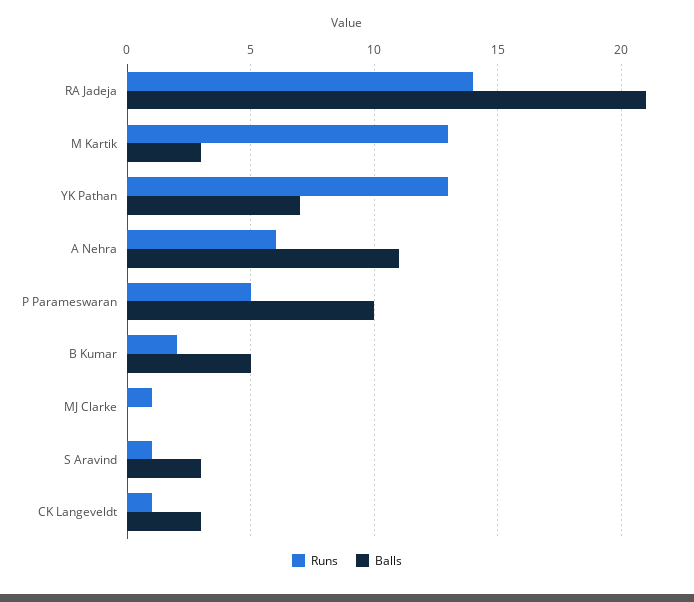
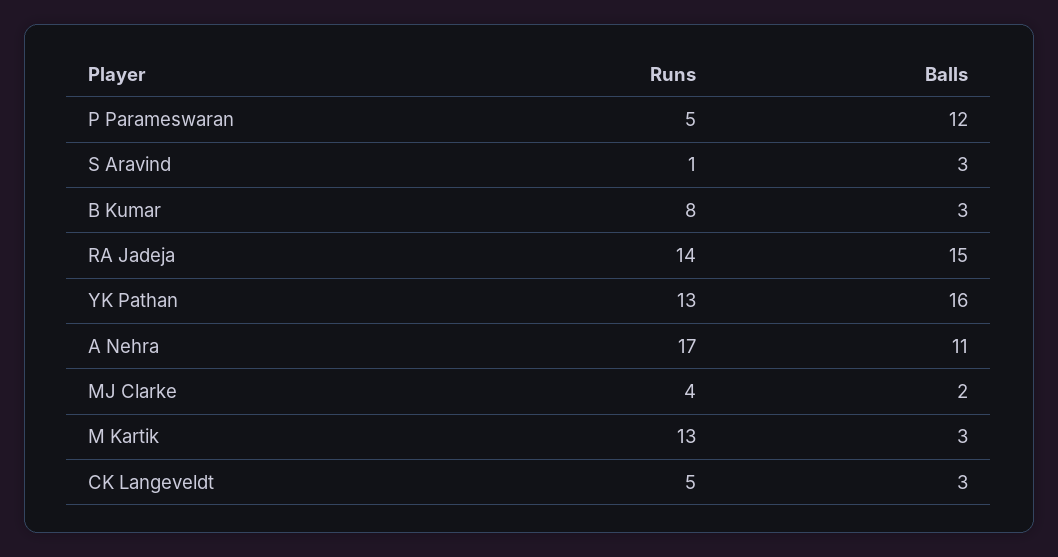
  {
    "Runs": {
      "RA Jadeja": 14,
      "M Kartik": 13,
      "YK Pathan": 13,
-     "A Nehra": 6,
+     "A Nehra": 17,
      "P Parameswaran": 5,
-     "B Kumar": 2,
+     "B Kumar": 8,
-     "MJ Clarke": 1,
+     "MJ Clarke": 4,
      "S Aravind": 1,
-     "CK Langeveldt": 1
+     "CK Langeveldt": 5
    },
    "Balls": {
-     "RA Jadeja": 21,
+     "RA Jadeja": 15,
      "M Kartik": 3,
-     "YK Pathan": 7,
+     "YK Pathan": 16,
      "A Nehra": 11,
-     "P Parameswaran": 10,
+     "P Parameswaran": 12,
-     "B Kumar": 5,
+     "B Kumar": 3,
-     "MJ Clarke": 0,
+     "MJ Clarke": 2,
      "S Aravind": 3,
      "CK Langeveldt": 3
    }
  }

